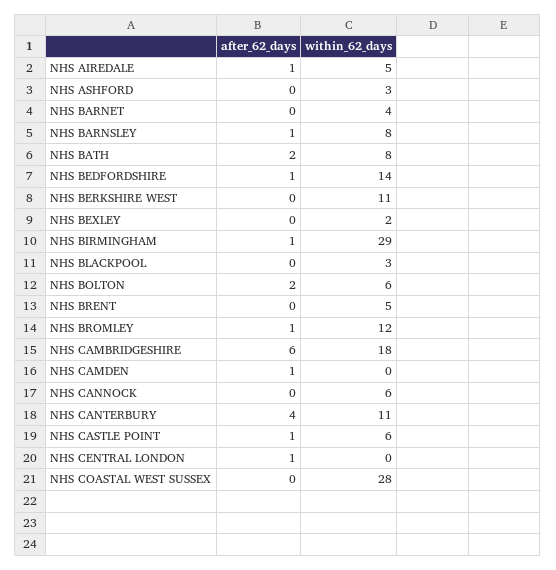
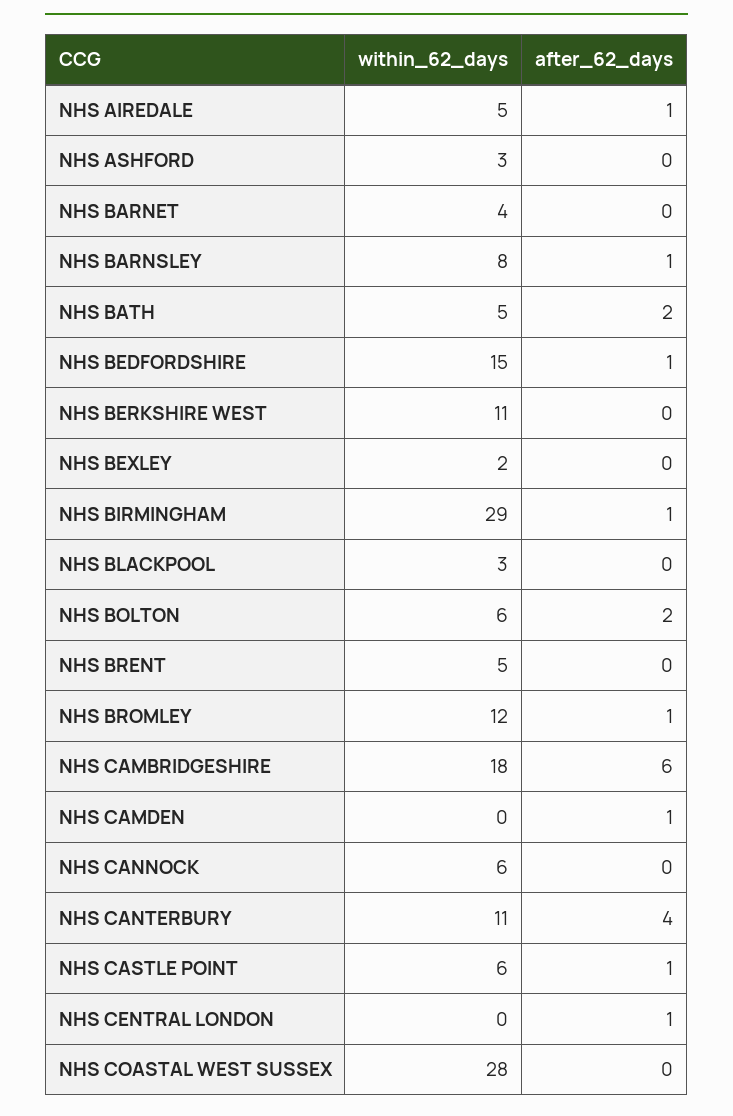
  {
    "after_62_days": {
      "NHS AIREDALE": 1,
      "NHS ASHFORD": 0,
      "NHS BARNET": 0,
      "NHS BARNSLEY": 1,
      "NHS BATH": 2,
      "NHS BEDFORDSHIRE": 1,
      "NHS BERKSHIRE WEST": 0,
      "NHS BEXLEY": 0,
      "NHS BIRMINGHAM": 1,
      "NHS BLACKPOOL": 0,
      "NHS BOLTON": 2,
      "NHS BRENT": 0,
      "NHS BROMLEY": 1,
      "NHS CAMBRIDGESHIRE": 6,
      "NHS CAMDEN": 1,
      "NHS CANNOCK": 0,
      "NHS CANTERBURY": 4,
      "NHS CASTLE POINT": 1,
      "NHS CENTRAL LONDON": 1,
      "NHS COASTAL WEST SUSSEX": 0
    },
    "within_62_days": {
      "NHS AIREDALE": 5,
      "NHS ASHFORD": 3,
      "NHS BARNET": 4,
      "NHS BARNSLEY": 8,
-     "NHS BATH": 8,
+     "NHS BATH": 5,
-     "NHS BEDFORDSHIRE": 14,
+     "NHS BEDFORDSHIRE": 15,
      "NHS BERKSHIRE WEST": 11,
      "NHS BEXLEY": 2,
      "NHS BIRMINGHAM": 29,
      "NHS BLACKPOOL": 3,
      "NHS BOLTON": 6,
      "NHS BRENT": 5,
      "NHS BROMLEY": 12,
      "NHS CAMBRIDGESHIRE": 18,
      "NHS CAMDEN": 0,
      "NHS CANNOCK": 6,
      "NHS CANTERBURY": 11,
      "NHS CASTLE POINT": 6,
      "NHS CENTRAL LONDON": 0,
      "NHS COASTAL WEST SUSSEX": 28
    }
  }

